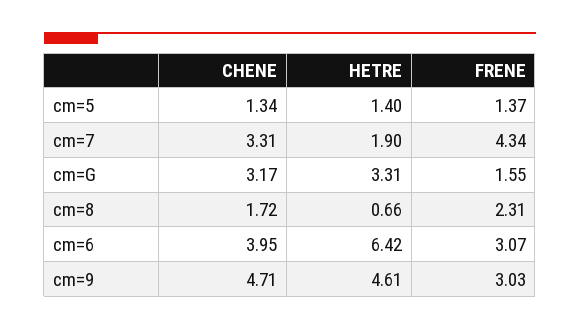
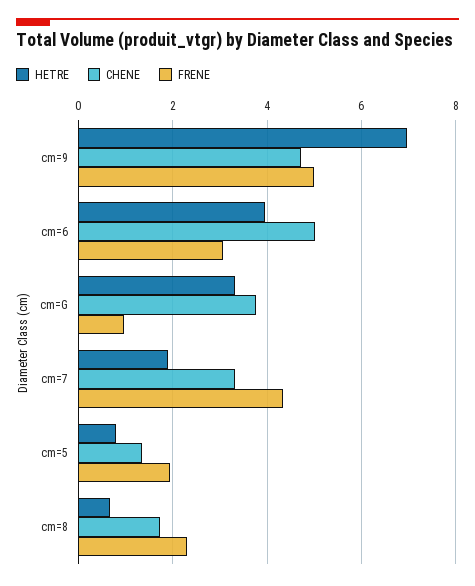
  {
    "CHENE": {
      "cm=5": 1.34,
      "cm=7": 3.31,
-     "cm=G": 3.17,
+     "cm=G": 3.8,
      "cm=8": 1.72,
-     "cm=6": 3.95,
+     "cm=6": 5,
      "cm=9": 4.71
    },
    "HETRE": {
-     "cm=5": 1.4,
+     "cm=5": 0.8,
      "cm=7": 1.9,
      "cm=G": 3.31,
      "cm=8": 0.66,
-     "cm=6": 6.42,
+     "cm=6": 4,
-     "cm=9": 4.61
+     "cm=9": 7
    },
    "FRENE": {
-     "cm=5": 1.37,
+     "cm=5": 2,
      "cm=7": 4.34,
-     "cm=G": 1.55,
+     "cm=G": 1,
      "cm=8": 2.31,
      "cm=6": 3.07,
-     "cm=9": 3.03
+     "cm=9": 5
    }
  }

